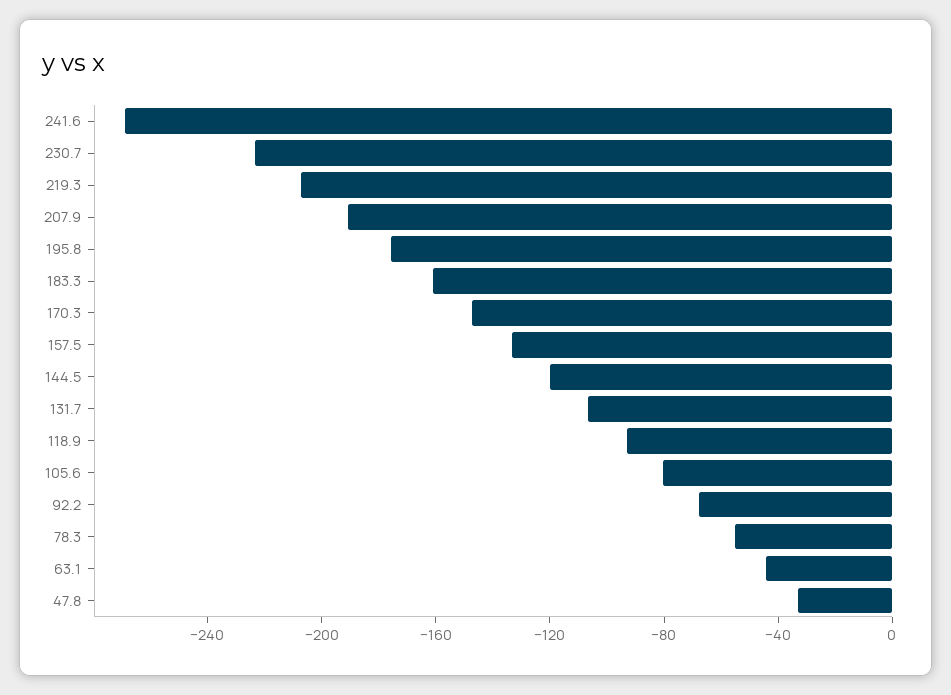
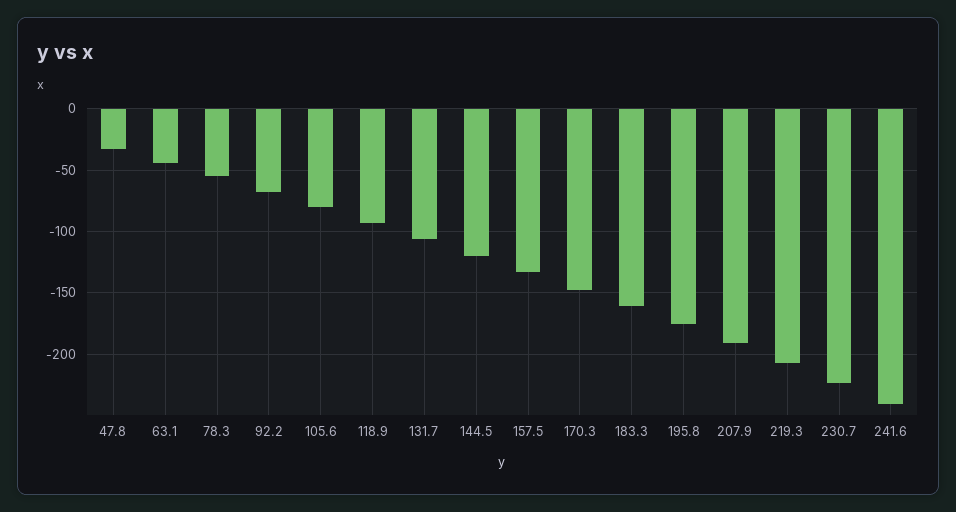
  {
-   "241.6": -270,
+   "241.6": -240,
    "230.7": -225,
    "219.3": -205,
    "207.9": -190,
    "195.8": -175,
    "183.3": -160,
    "170.3": -145,
    "157.5": -135,
    "144.5": -120,
    "131.7": -105,
    "118.9": -95,
    "105.6": -80,
    "92.2": -70,
    "78.3": -55,
    "63.1": -45,
    "47.8": -35
  }

